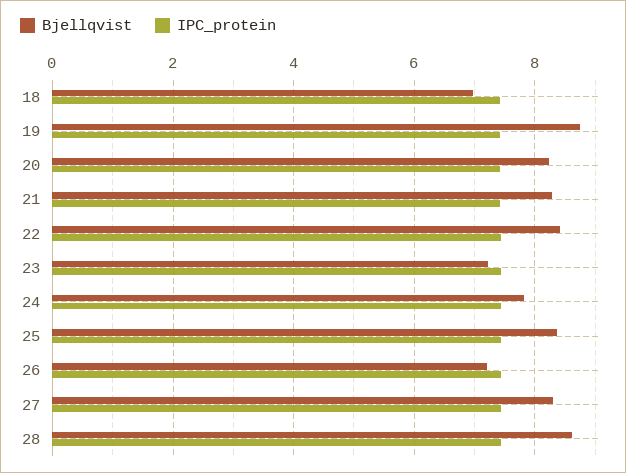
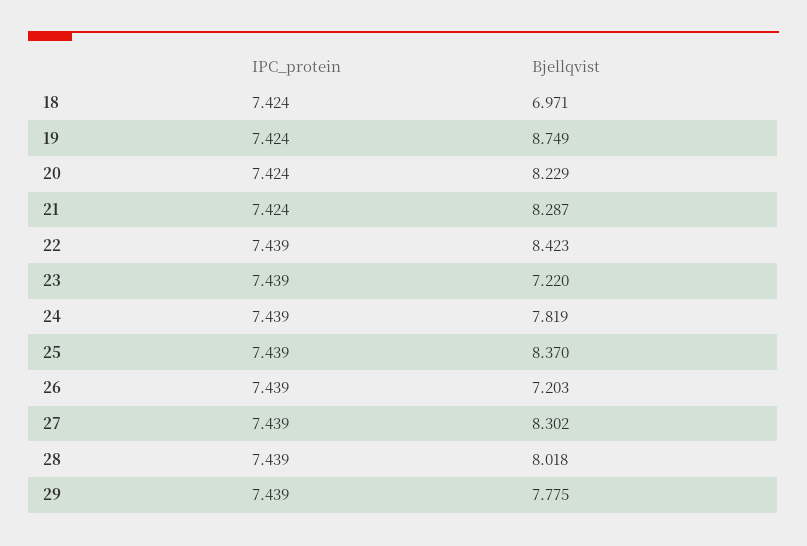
  {
    "Bjellqvist": {
      "18": 6.971,
      "19": 8.749,
      "20": 8.229,
      "21": 8.287,
      "22": 8.423,
      "23": 7.22,
      "24": 7.819,
      "25": 8.37,
      "26": 7.203,
      "27": 8.302,
-     "28": 8.6
+     "28": 8.018,
+     "29": 7.775
    },
    "IPC_protein": {
      "18": 7.424,
      "19": 7.424,
      "20": 7.424,
      "21": 7.424,
      "22": 7.439,
      "23": 7.439,
      "24": 7.439,
      "25": 7.439,
      "26": 7.439,
      "27": 7.439,
-     "28": 7.439
+     "28": 7.439,
+     "29": 7.439
    }
  }

